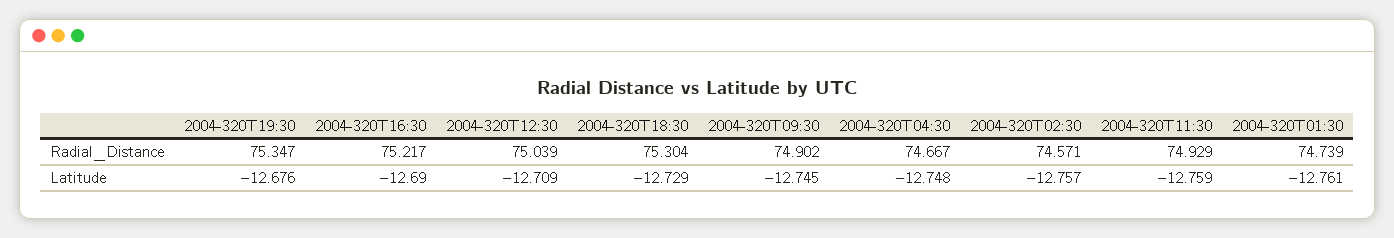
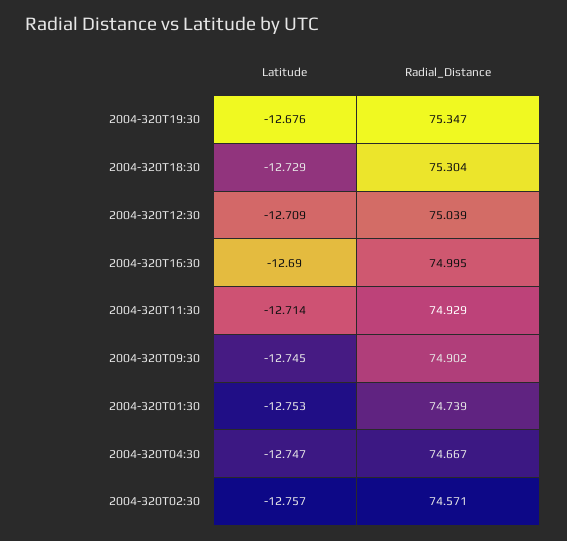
  {
    "2004-320T19:30": {
      "Radial_Distance": 75.347,
      "Latitude": -12.676
    },
    "2004-320T16:30": {
-     "Radial_Distance": 75.217,
+     "Radial_Distance": 74.995,
      "Latitude": -12.69
    },
    "2004-320T12:30": {
      "Radial_Distance": 75.039,
      "Latitude": -12.709
    },
    "2004-320T18:30": {
      "Radial_Distance": 75.304,
      "Latitude": -12.729
    },
    "2004-320T09:30": {
      "Radial_Distance": 74.902,
      "Latitude": -12.745
    },
    "2004-320T04:30": {
      "Radial_Distance": 74.667,
-     "Latitude": -12.748
+     "Latitude": -12.747
    },
    "2004-320T02:30": {
      "Radial_Distance": 74.571,
      "Latitude": -12.757
    },
    "2004-320T11:30": {
      "Radial_Distance": 74.929,
-     "Latitude": -12.759
+     "Latitude": -12.714
    },
    "2004-320T01:30": {
      "Radial_Distance": 74.739,
-     "Latitude": -12.761
+     "Latitude": -12.753
    }
  }

